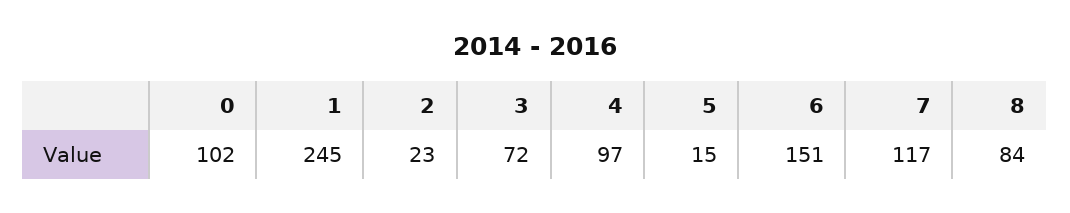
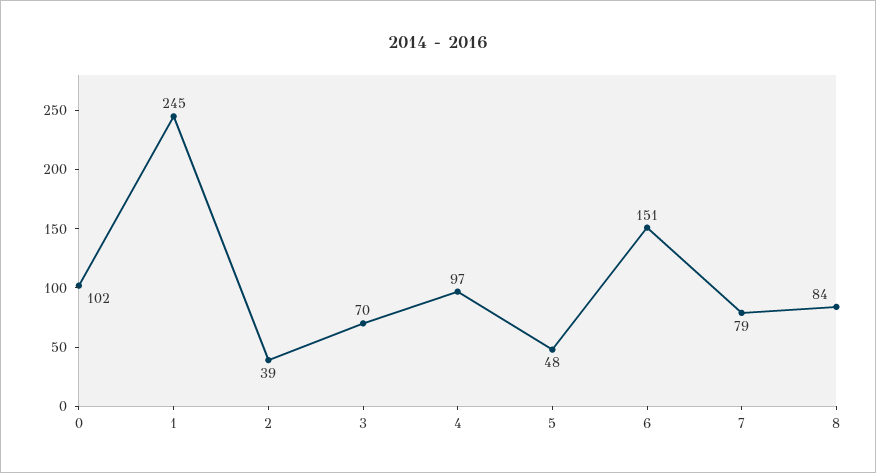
  {
    "0": 102,
    "1": 245,
-   "2": 23,
+   "2": 39,
-   "3": 72,
+   "3": 70,
    "4": 97,
-   "5": 15,
+   "5": 48,
    "6": 151,
-   "7": 117,
+   "7": 79,
    "8": 84
  }

